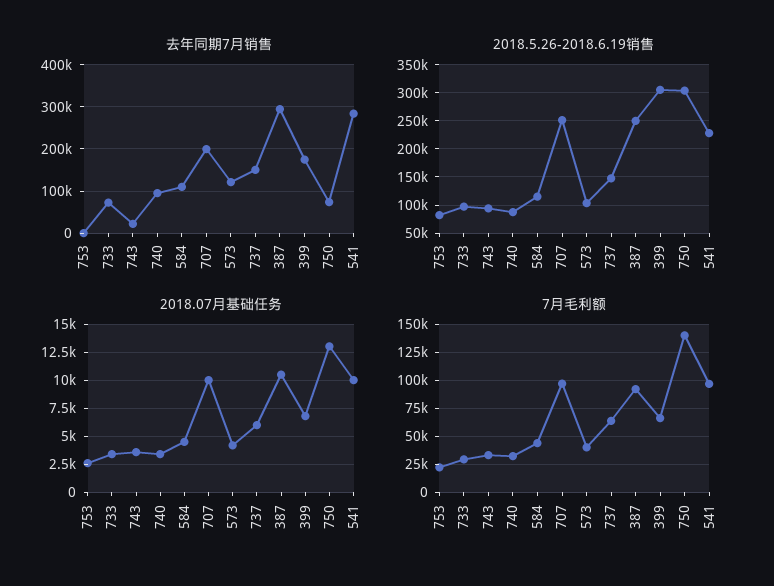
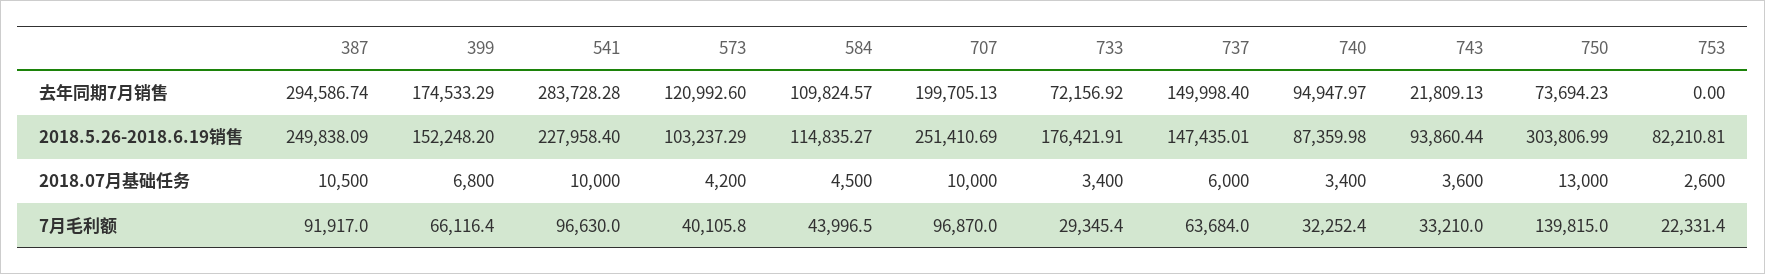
  {
    "去年同期7月销售": {
      "753": 0,
      "733": 72156.92,
      "743": 21809.13,
      "740": 94947.97,
      "584": 109824.57,
      "707": 199705.13,
      "573": 120992.6,
      "737": 149998.4,
      "387": 294586.74,
      "399": 174533.29,
      "750": 73694.23,
      "541": 283728.28
    },
    "2018.5.26-2018.6.19销售": {
      "753": 82210.81,
-     "733": 100000,
+     "733": 176421.91,
      "743": 93860.44,
      "740": 87359.98,
      "584": 114835.27,
      "707": 251410.69,
      "573": 103237.29,
      "737": 147435.01,
      "387": 249838.09,
-     "399": 300000,
+     "399": 152248.2,
      "750": 303806.99,
      "541": 227958.4
    },
    "2018.07月基础任务": {
      "753": 2600,
      "733": 3400,
      "743": 3600,
      "740": 3400,
      "584": 4500,
      "707": 10000,
      "573": 4200,
      "737": 6000,
      "387": 10500,
      "399": 6800,
      "750": 13000,
      "541": 10000
    },
    "7月毛利额": {
      "753": 22331.4,
      "733": 29345.4,
      "743": 33210,
      "740": 32252.4,
      "584": 43996.5,
      "707": 96870,
      "573": 40105.8,
      "737": 63684,
      "387": 91917,
      "399": 66116.4,
      "750": 139815,
      "541": 96630
    }
  }

